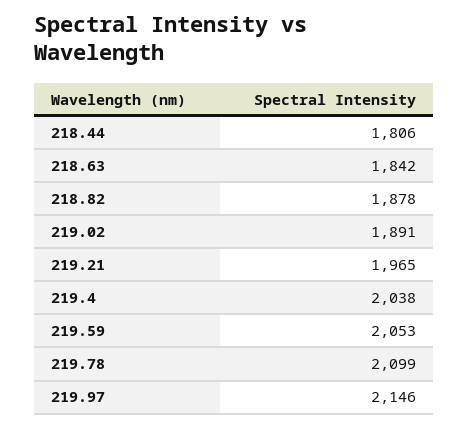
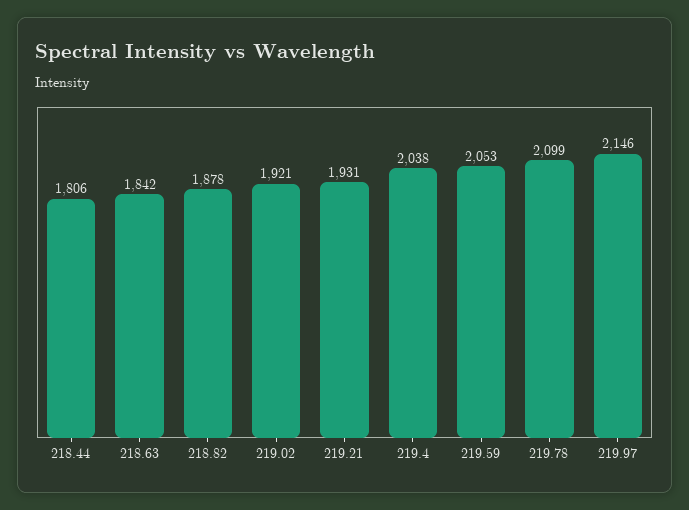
  {
    "218.44": 1806,
    "218.63": 1842,
    "218.82": 1878,
-   "219.02": 1891,
+   "219.02": 1921,
-   "219.21": 1965,
+   "219.21": 1931,
    "219.4": 2038,
    "219.59": 2053,
    "219.78": 2099,
    "219.97": 2146
  }

